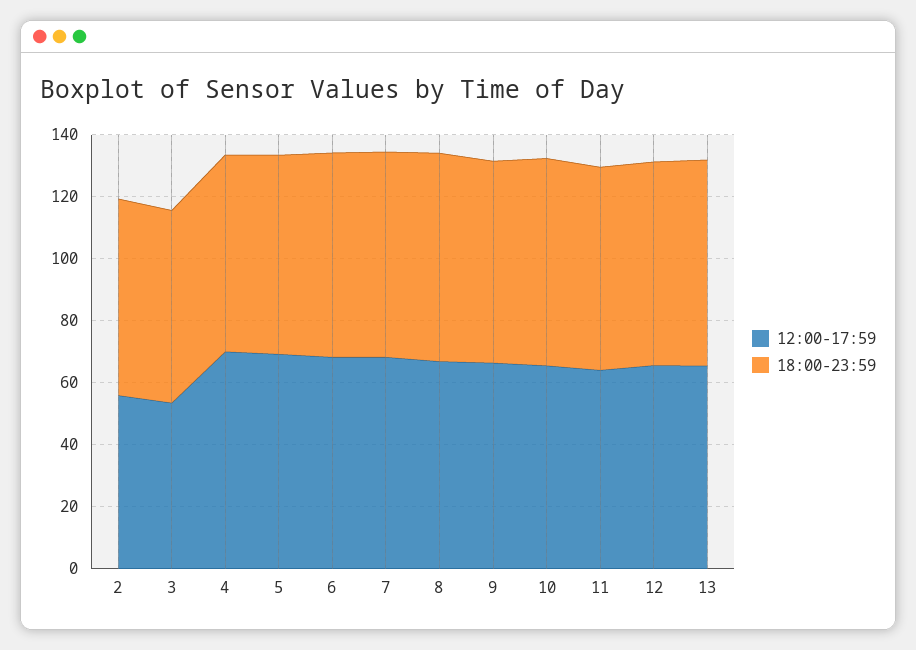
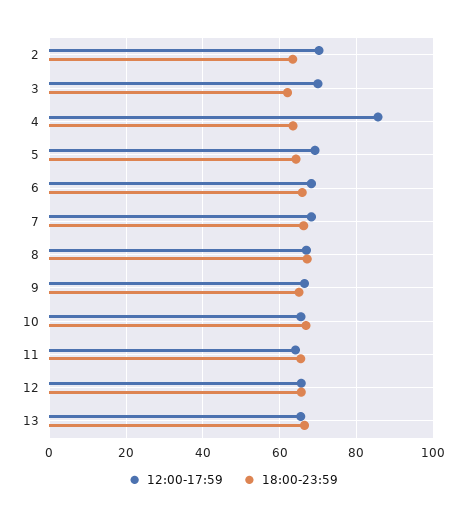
  {
    "12:00-17:59": {
-     "2": 55,
+     "2": 70,
-     "3": 55,
+     "3": 70,
-     "4": 70,
+     "4": 86,
      "5": 70,
      "6": 68,
      "7": 68,
      "8": 66,
      "9": 66,
      "10": 66,
      "11": 64,
      "12": 66,
      "13": 66
    },
    "18:00-23:59": {
      "2": 64,
      "3": 62,
      "4": 64,
      "5": 64,
      "6": 66,
      "7": 66,
      "8": 68,
      "9": 66,
      "10": 66,
      "11": 66,
      "12": 66,
      "13": 66
    }
  }

